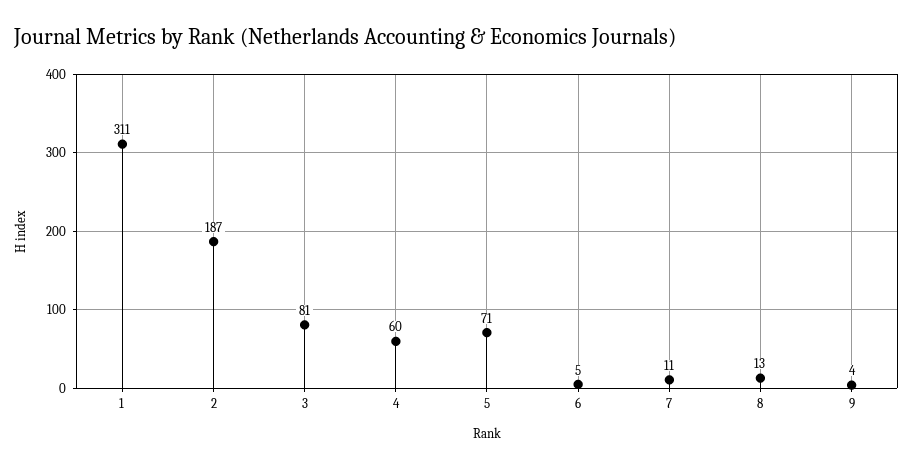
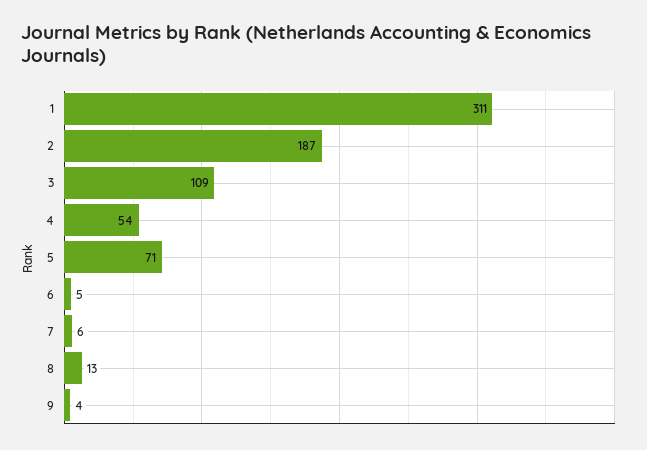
  {
    "1": 311,
    "2": 187,
-   "3": 81,
+   "3": 109,
-   "4": 60,
+   "4": 54,
    "5": 71,
    "6": 5,
-   "7": 11,
+   "7": 6,
    "8": 13,
    "9": 4
  }

